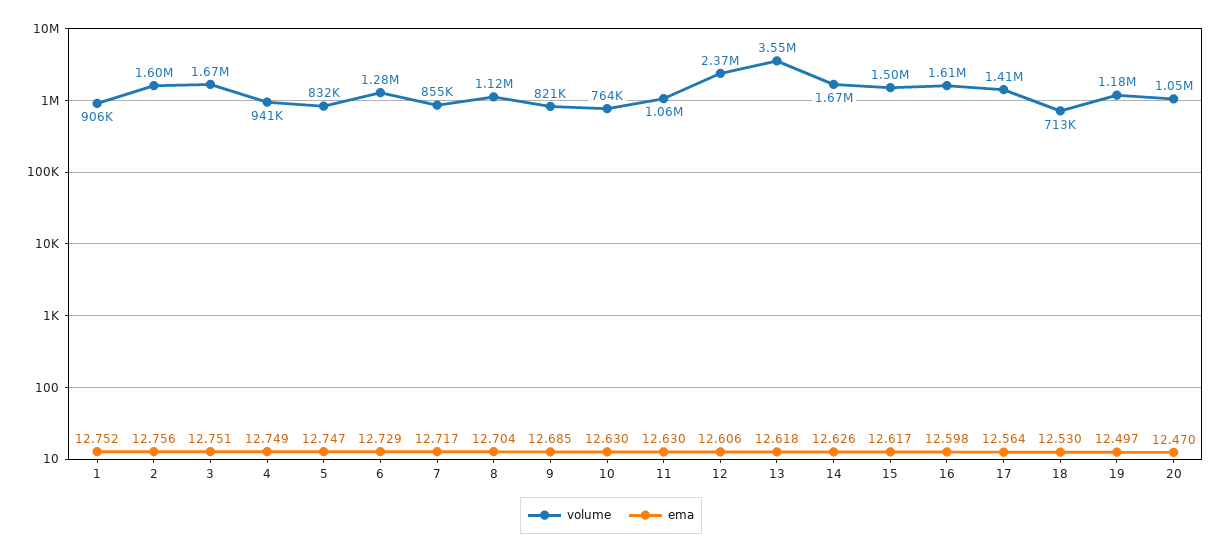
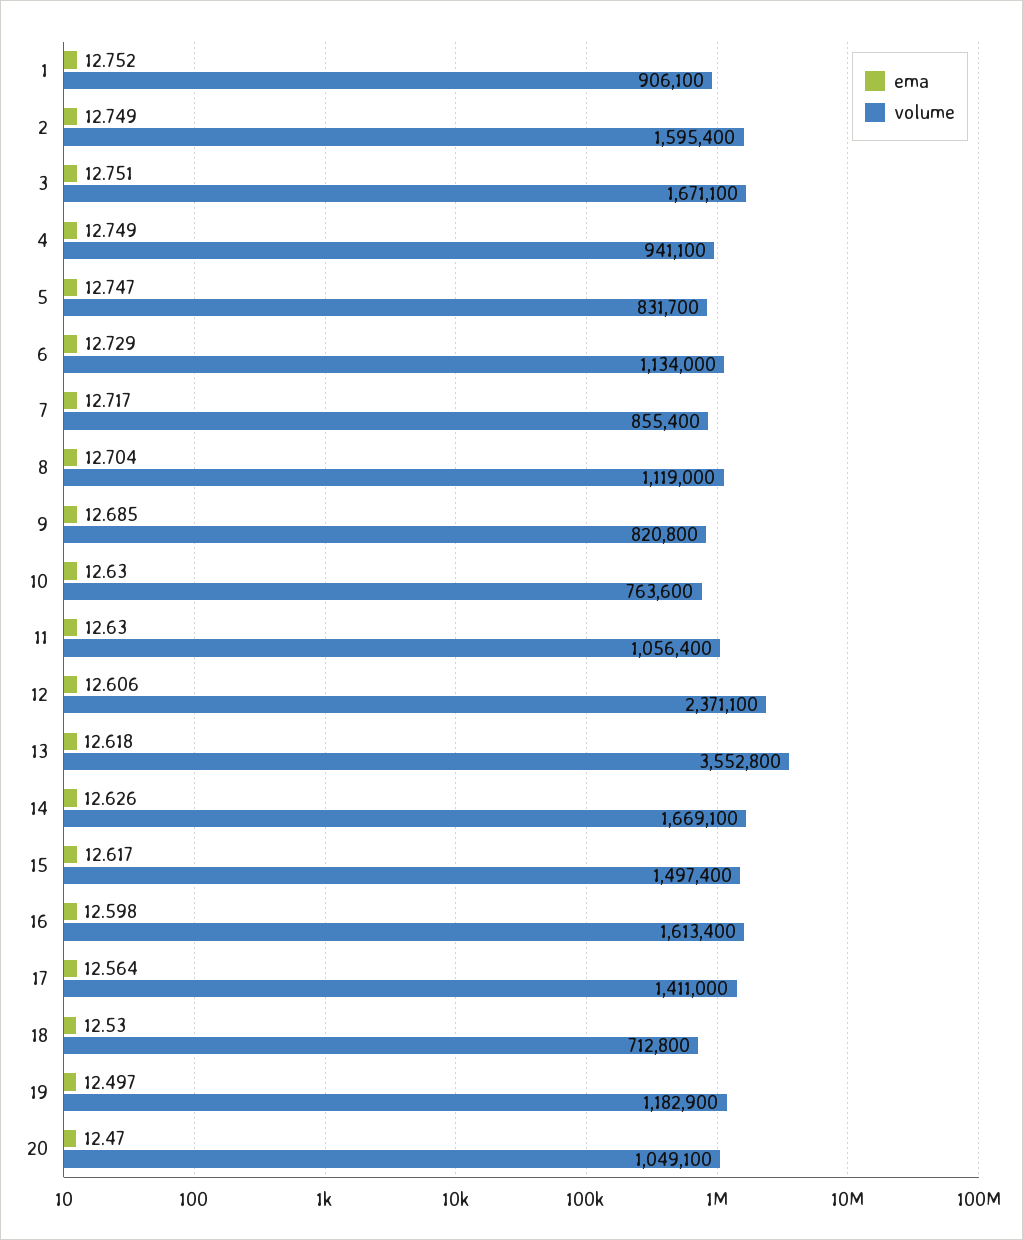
  {
    "volume": {
      "1": 906100,
      "2": 1595400,
      "3": 1671100,
      "4": 941100,
      "5": 831700,
-     "6": 1280000,
+     "6": 1134000,
      "7": 855400,
      "8": 1119000,
      "9": 820800,
      "10": 763600,
      "11": 1056400,
      "12": 2371100,
      "13": 3552800,
      "14": 1669100,
      "15": 1497400,
      "16": 1613400,
      "17": 1411000,
      "18": 712800,
      "19": 1182900,
      "20": 1049100
    },
    "ema": {
      "1": 12.752,
-     "2": 12.756,
+     "2": 12.749,
      "3": 12.751,
      "4": 12.749,
      "5": 12.747,
      "6": 12.729,
      "7": 12.717,
      "8": 12.704,
      "9": 12.685,
      "10": 12.63,
      "11": 12.63,
      "12": 12.606,
      "13": 12.618,
      "14": 12.626,
      "15": 12.617,
      "16": 12.598,
      "17": 12.564,
      "18": 12.53,
      "19": 12.497,
      "20": 12.47
    }
  }

